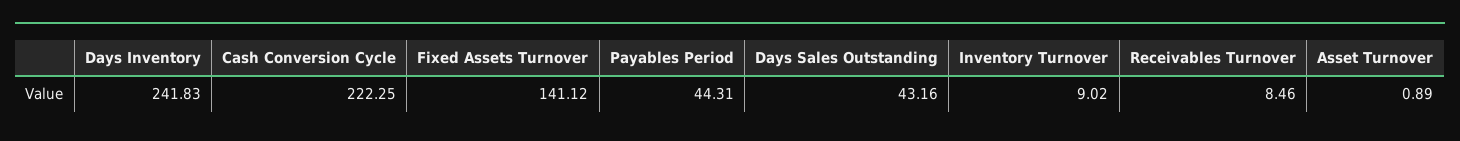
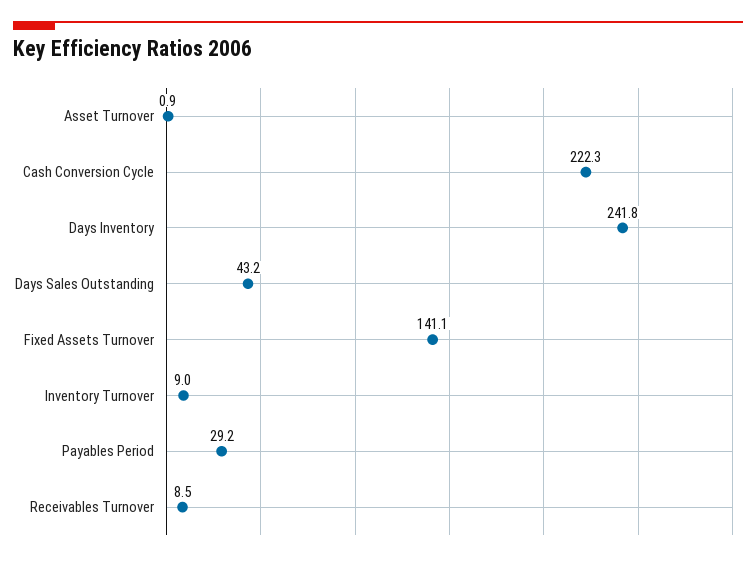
  {
    "Days Inventory": 241.83,
    "Cash Conversion Cycle": 222.25,
    "Fixed Assets Turnover": 141.12,
-   "Payables Period": 44.31,
+   "Payables Period": 29.2,
    "Days Sales Outstanding": 43.16,
    "Inventory Turnover": 9.02,
    "Receivables Turnover": 8.46,
    "Asset Turnover": 0.89
  }

